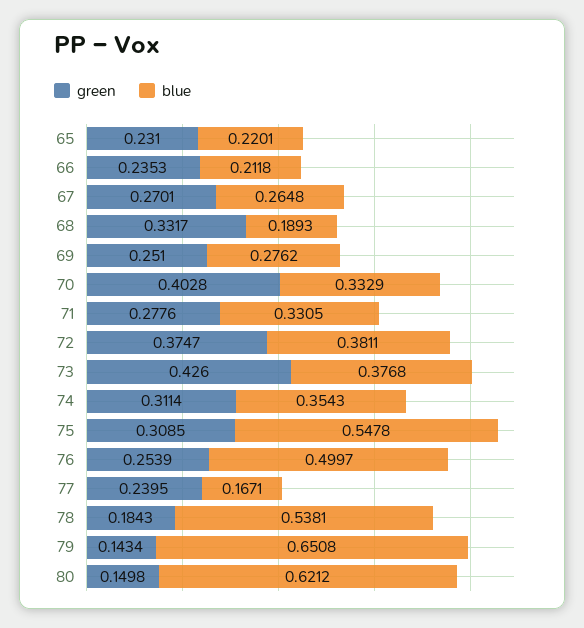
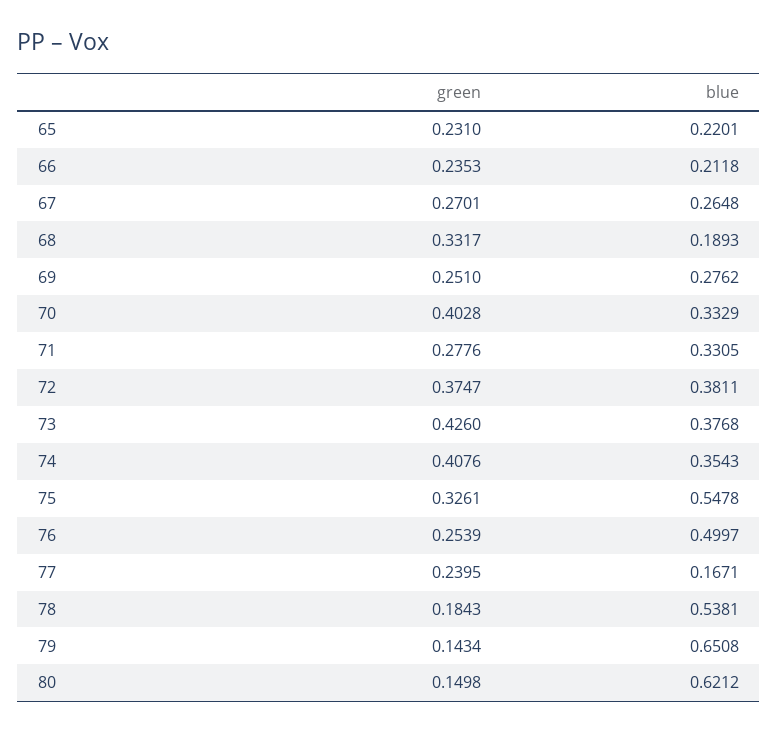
  {
    "green": {
      "65": 0.231,
      "66": 0.2353,
      "67": 0.2701,
      "68": 0.3317,
      "69": 0.251,
      "70": 0.4028,
      "71": 0.2776,
      "72": 0.3747,
      "73": 0.426,
-     "74": 0.3114,
+     "74": 0.4076,
-     "75": 0.3085,
+     "75": 0.3261,
      "76": 0.2539,
      "77": 0.2395,
      "78": 0.1843,
      "79": 0.1434,
      "80": 0.1498
    },
    "blue": {
      "65": 0.2201,
      "66": 0.2118,
      "67": 0.2648,
      "68": 0.1893,
      "69": 0.2762,
      "70": 0.3329,
      "71": 0.3305,
      "72": 0.3811,
      "73": 0.3768,
      "74": 0.3543,
      "75": 0.5478,
      "76": 0.4997,
      "77": 0.1671,
      "78": 0.5381,
      "79": 0.6508,
      "80": 0.6212
    }
  }

